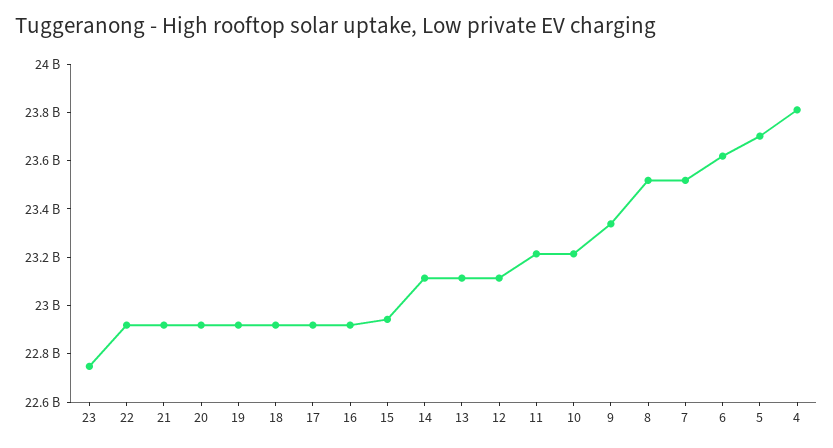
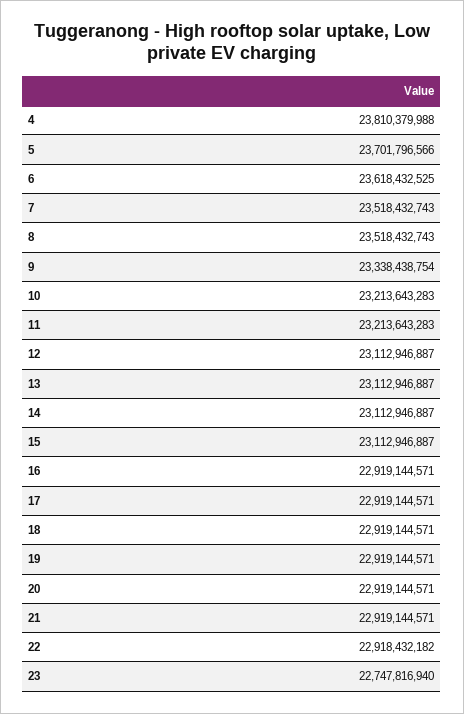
  {
    "23": 22747816940,
    "22": 22918432182,
    "21": 22919144571,
    "20": 22919144571,
    "19": 22919144571,
    "18": 22919144571,
    "17": 22919144571,
    "16": 22919144571,
-   "15": 22950000000,
+   "15": 23112946887,
    "14": 23112946887,
    "13": 23112946887,
    "12": 23112946887,
    "11": 23213643283,
    "10": 23213643283,
    "9": 23338438754,
    "8": 23518432743,
    "7": 23518432743,
    "6": 23618432525,
    "5": 23701796566,
    "4": 23810379988
  }

